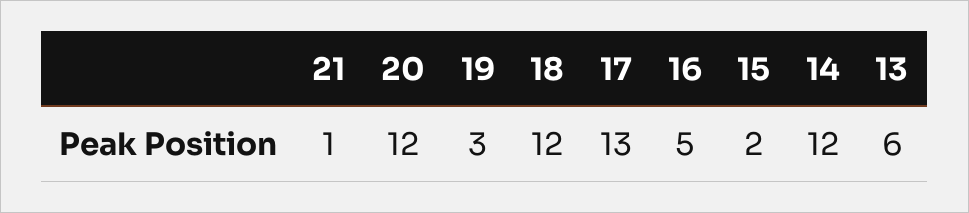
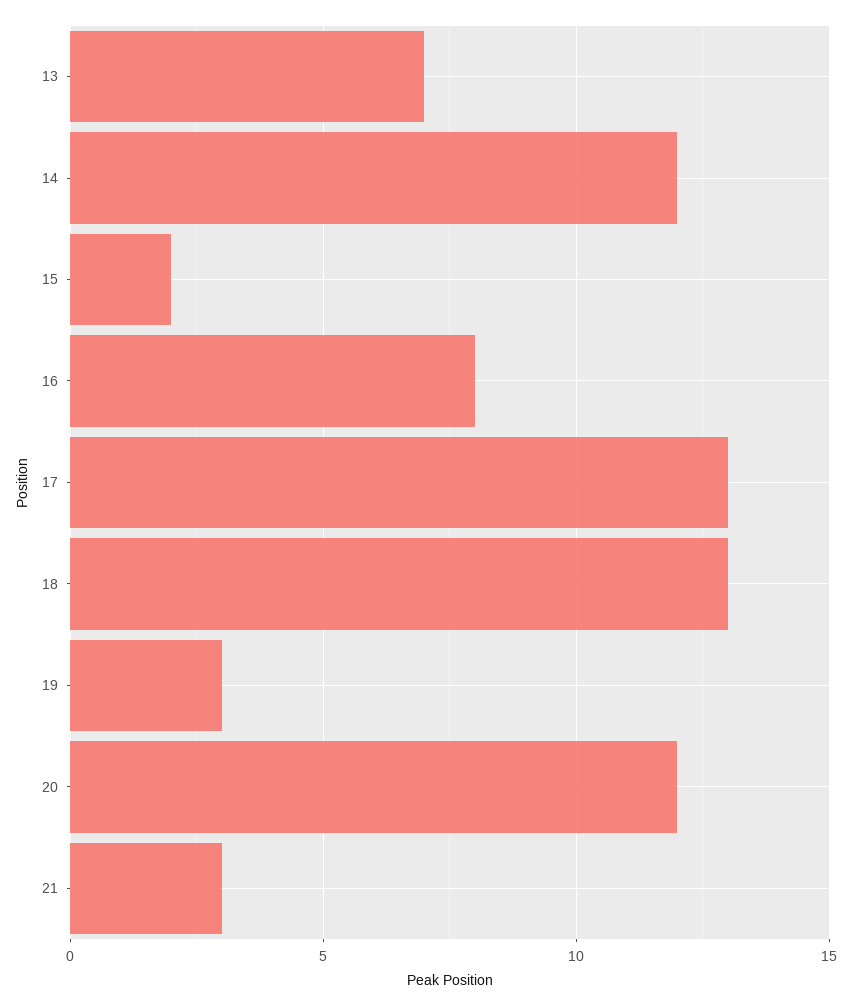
  {
-   "21": 1,
+   "21": 3,
    "20": 12,
    "19": 3,
-   "18": 12,
+   "18": 13,
    "17": 13,
-   "16": 5,
+   "16": 8,
    "15": 2,
    "14": 12,
-   "13": 6
+   "13": 7
  }

